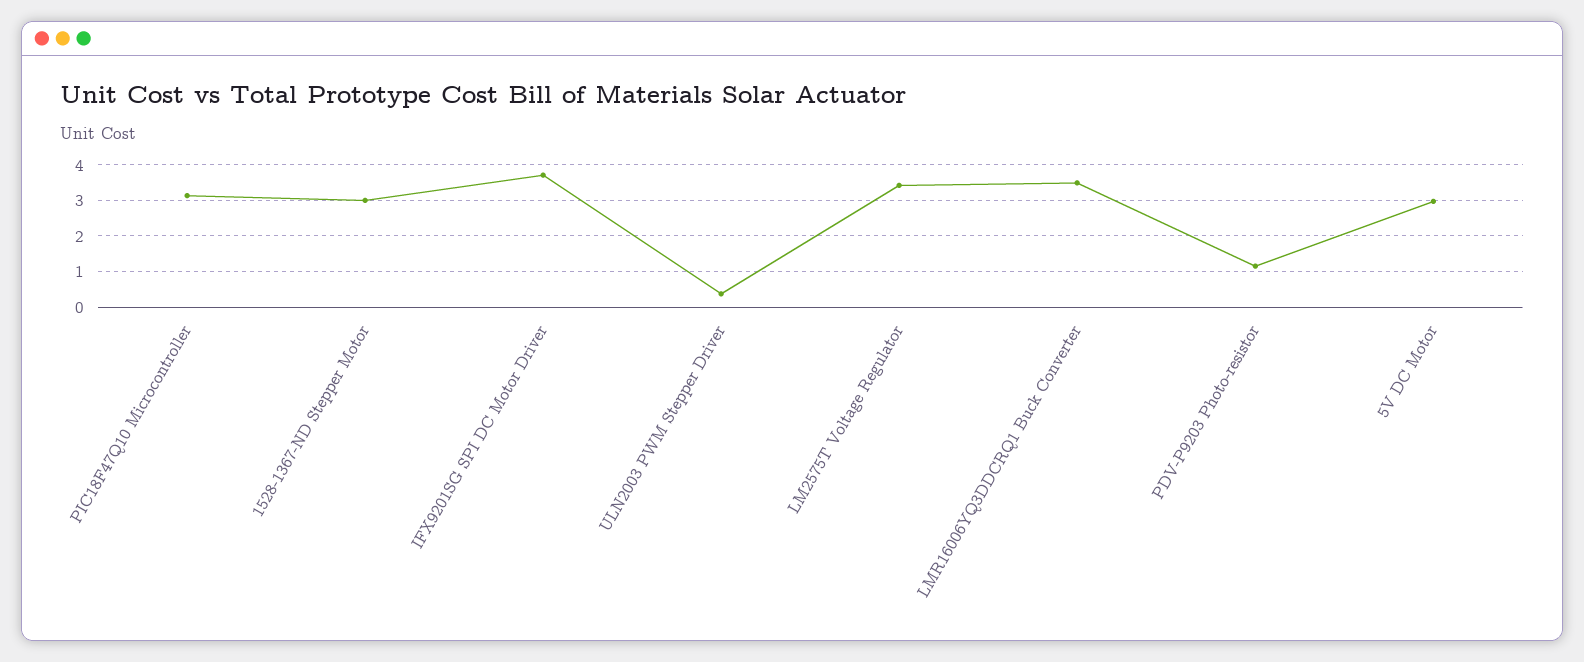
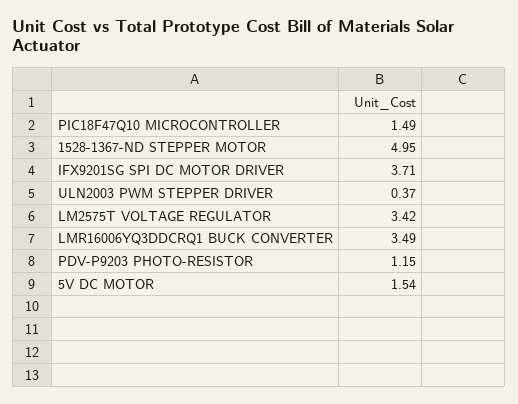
  {
-   "PIC18F47Q10 Microcontroller": 3.2,
+   "PIC18F47Q10 Microcontroller": 1.49,
-   "1528-1367-ND Stepper Motor": 3,
+   "1528-1367-ND Stepper Motor": 4.95,
    "IFX9201SG SPI DC Motor Driver": 3.71,
    "ULN2003 PWM Stepper Driver": 0.37,
    "LM2575T Voltage Regulator": 3.42,
    "LMR16006YQ3DDCRQ1 Buck Converter": 3.49,
    "PDV-P9203 Photo-resistor": 1.15,
-   "5V DC Motor": 3
+   "5V DC Motor": 1.54
  }

